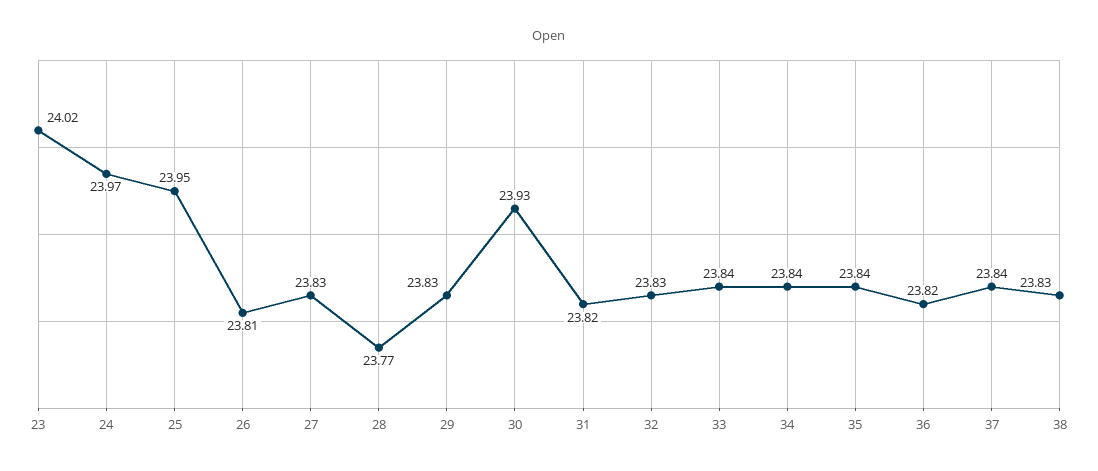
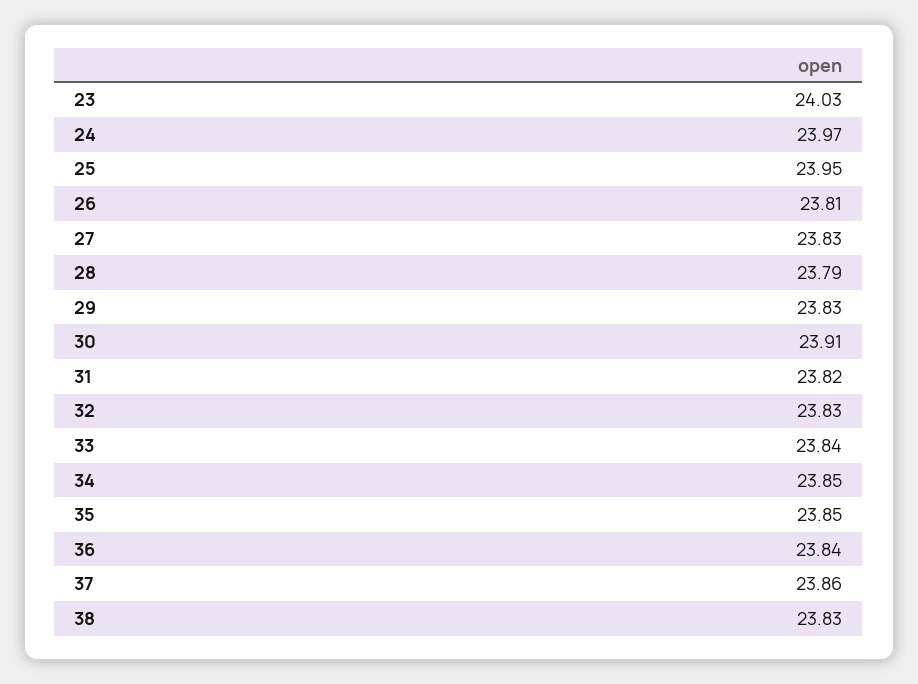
  {
-   "23": 24.02,
+   "23": 24.03,
    "24": 23.97,
    "25": 23.95,
    "26": 23.81,
    "27": 23.83,
-   "28": 23.77,
+   "28": 23.79,
    "29": 23.83,
-   "30": 23.93,
+   "30": 23.91,
    "31": 23.82,
    "32": 23.83,
    "33": 23.84,
-   "34": 23.84,
+   "34": 23.85,
-   "35": 23.84,
+   "35": 23.85,
-   "36": 23.82,
+   "36": 23.84,
-   "37": 23.84,
+   "37": 23.86,
    "38": 23.83
  }

